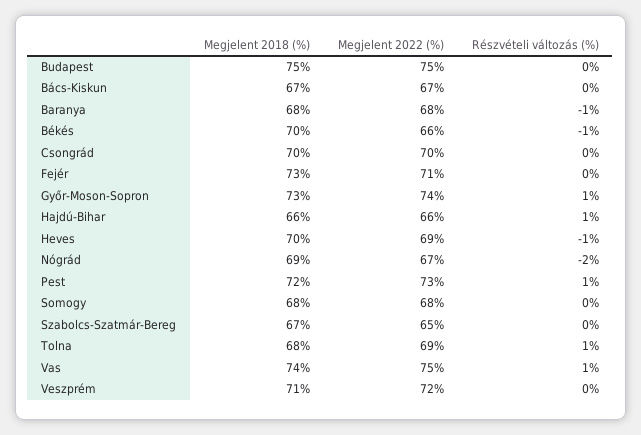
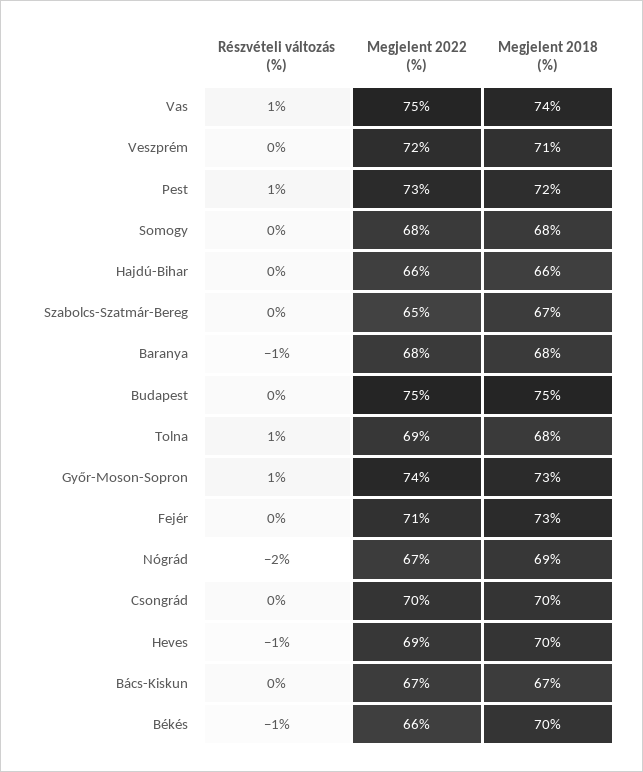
  {
    "Megjelent 2018 (%)": {
      "Budapest": 75,
      "Bács-Kiskun": 67,
      "Baranya": 68,
      "Békés": 70,
      "Csongrád": 70,
      "Fejér": 73,
      "Győr-Moson-Sopron": 73,
      "Hajdú-Bihar": 66,
      "Heves": 70,
      "Nógrád": 69,
      "Pest": 72,
      "Somogy": 68,
      "Szabolcs-Szatmár-Bereg": 67,
      "Tolna": 68,
      "Vas": 74,
      "Veszprém": 71
    },
    "Megjelent 2022 (%)": {
      "Budapest": 75,
      "Bács-Kiskun": 67,
      "Baranya": 68,
      "Békés": 66,
      "Csongrád": 70,
      "Fejér": 71,
      "Győr-Moson-Sopron": 74,
      "Hajdú-Bihar": 66,
      "Heves": 69,
      "Nógrád": 67,
      "Pest": 73,
      "Somogy": 68,
      "Szabolcs-Szatmár-Bereg": 65,
      "Tolna": 69,
      "Vas": 75,
      "Veszprém": 72
    },
    "Részvételi változás (%)": {
      "Budapest": 0,
      "Bács-Kiskun": 0,
      "Baranya": -1,
      "Békés": -1,
      "Csongrád": 0,
      "Fejér": 0,
      "Győr-Moson-Sopron": 1,
-     "Hajdú-Bihar": 1,
+     "Hajdú-Bihar": 0,
      "Heves": -1,
      "Nógrád": -2,
      "Pest": 1,
      "Somogy": 0,
      "Szabolcs-Szatmár-Bereg": 0,
      "Tolna": 1,
      "Vas": 1,
      "Veszprém": 0
    }
  }

